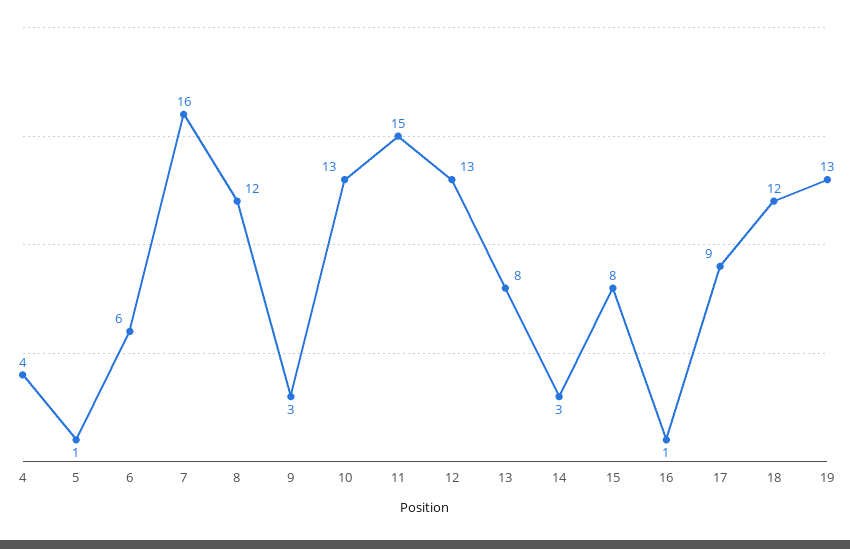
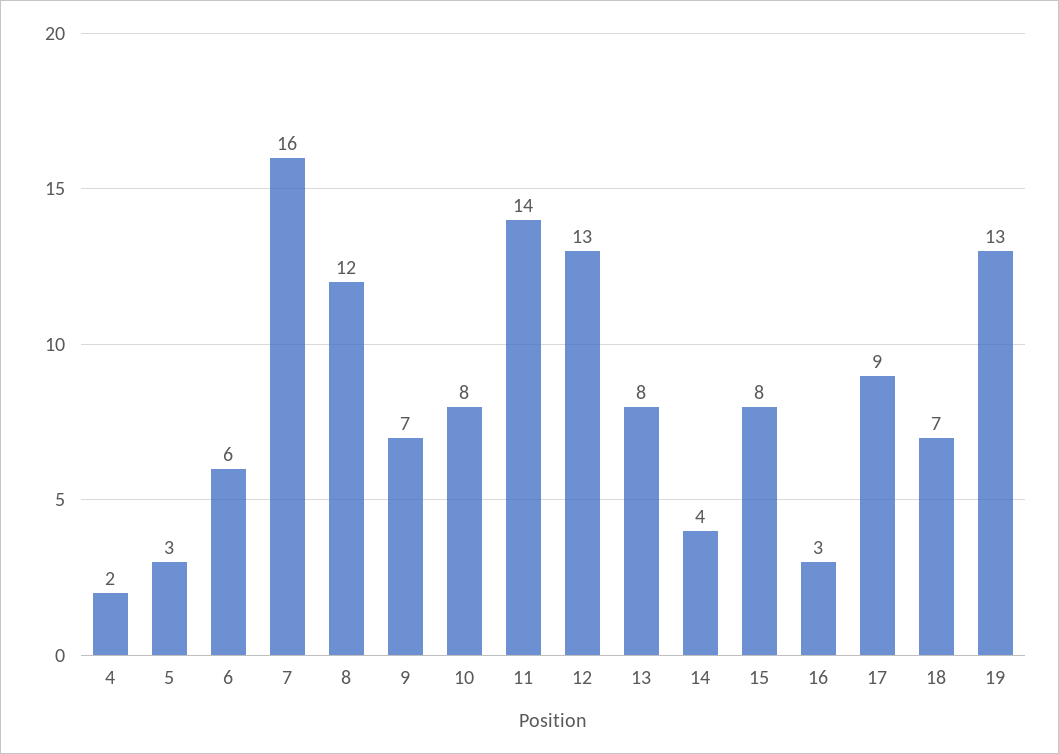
  {
-   "4": 4,
+   "4": 2,
-   "5": 1,
+   "5": 3,
    "6": 6,
    "7": 16,
    "8": 12,
-   "9": 3,
+   "9": 7,
-   "10": 13,
+   "10": 8,
-   "11": 15,
+   "11": 14,
    "12": 13,
    "13": 8,
-   "14": 3,
+   "14": 4,
    "15": 8,
-   "16": 1,
+   "16": 3,
    "17": 9,
-   "18": 12,
+   "18": 7,
    "19": 13
  }

